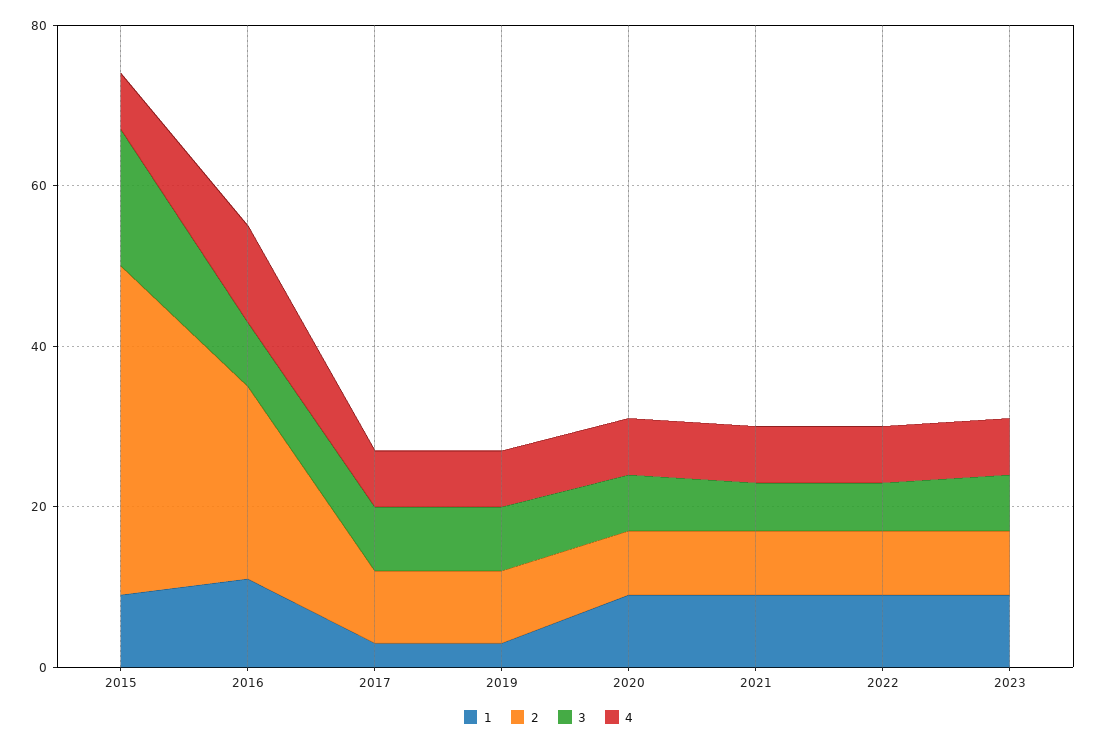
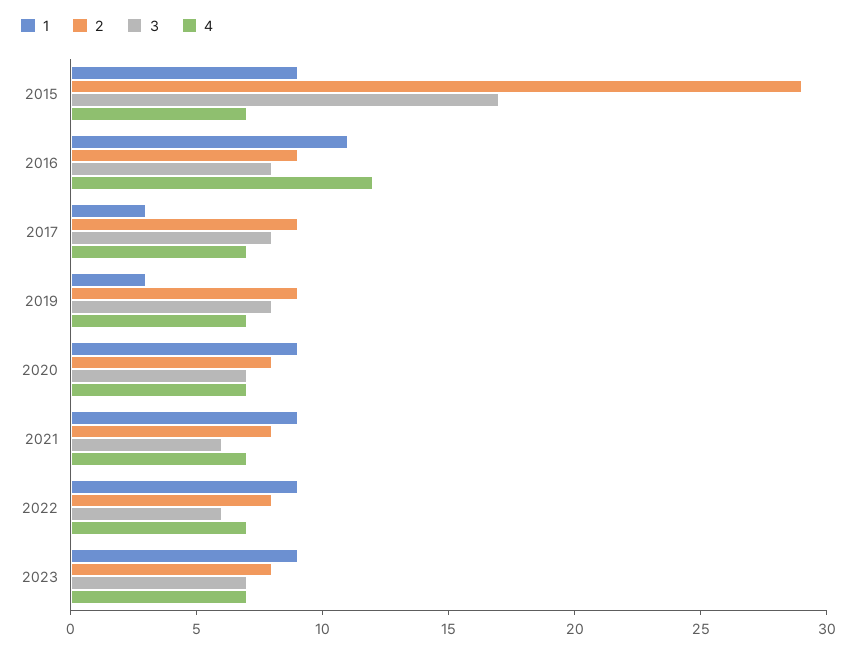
  {
    "1": {
      "2015": 9,
      "2016": 11,
      "2017": 3,
      "2019": 3,
      "2020": 9,
      "2021": 9,
      "2022": 9,
      "2023": 9
    },
    "2": {
-     "2015": 40,
+     "2015": 29,
-     "2016": 25,
+     "2016": 9,
      "2017": 9,
      "2019": 9,
      "2020": 8,
      "2021": 8,
      "2022": 8,
      "2023": 8
    },
    "3": {
      "2015": 17,
      "2016": 8,
      "2017": 8,
      "2019": 8,
      "2020": 7,
      "2021": 6,
      "2022": 6,
      "2023": 7
    },
    "4": {
      "2015": 7,
      "2016": 12,
      "2017": 7,
      "2019": 7,
      "2020": 7,
      "2021": 7,
      "2022": 7,
      "2023": 7
    }
  }

